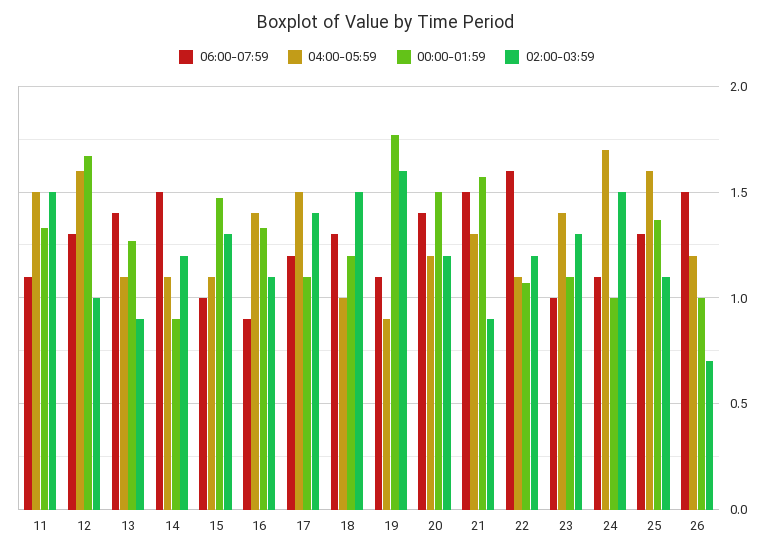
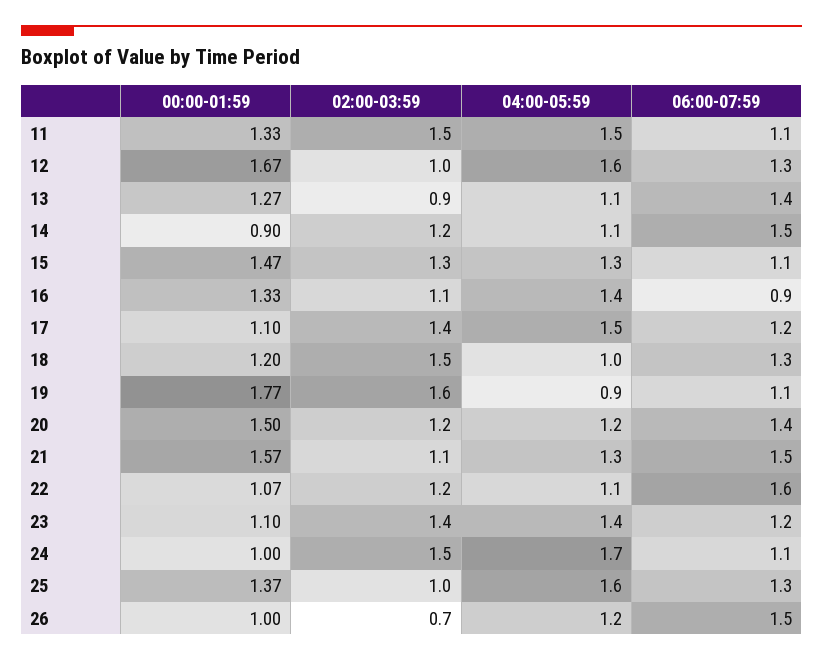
  {
    "06:00-07:59": {
      "11": 1.1,
      "12": 1.3,
      "13": 1.4,
      "14": 1.5,
-     "15": 1,
+     "15": 1.1,
      "16": 0.9,
      "17": 1.2,
      "18": 1.3,
      "19": 1.1,
      "20": 1.4,
      "21": 1.5,
      "22": 1.6,
-     "23": 1,
+     "23": 1.2,
      "24": 1.1,
      "25": 1.3,
      "26": 1.5
    },
    "04:00-05:59": {
      "11": 1.5,
      "12": 1.6,
      "13": 1.1,
      "14": 1.1,
-     "15": 1.1,
+     "15": 1.3,
      "16": 1.4,
      "17": 1.5,
      "18": 1,
      "19": 0.9,
      "20": 1.2,
      "21": 1.3,
      "22": 1.1,
      "23": 1.4,
      "24": 1.7,
      "25": 1.6,
      "26": 1.2
    },
    "00:00-01:59": {
      "11": 1.33,
      "12": 1.67,
      "13": 1.27,
      "14": 0.9,
      "15": 1.47,
      "16": 1.33,
      "17": 1.1,
      "18": 1.2,
      "19": 1.77,
      "20": 1.5,
      "21": 1.57,
      "22": 1.07,
      "23": 1.1,
      "24": 1,
      "25": 1.37,
      "26": 1
    },
    "02:00-03:59": {
      "11": 1.5,
      "12": 1,
      "13": 0.9,
      "14": 1.2,
      "15": 1.3,
      "16": 1.1,
      "17": 1.4,
      "18": 1.5,
      "19": 1.6,
      "20": 1.2,
-     "21": 0.9,
+     "21": 1.1,
      "22": 1.2,
-     "23": 1.3,
+     "23": 1.4,
      "24": 1.5,
-     "25": 1.1,
+     "25": 1,
      "26": 0.7
    }
  }

